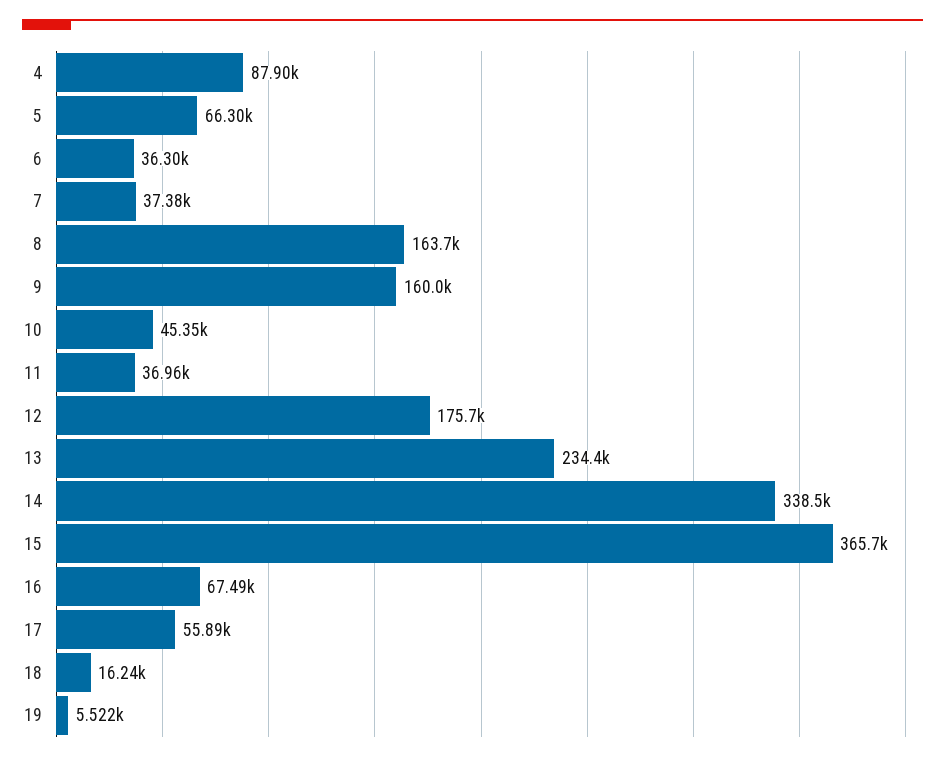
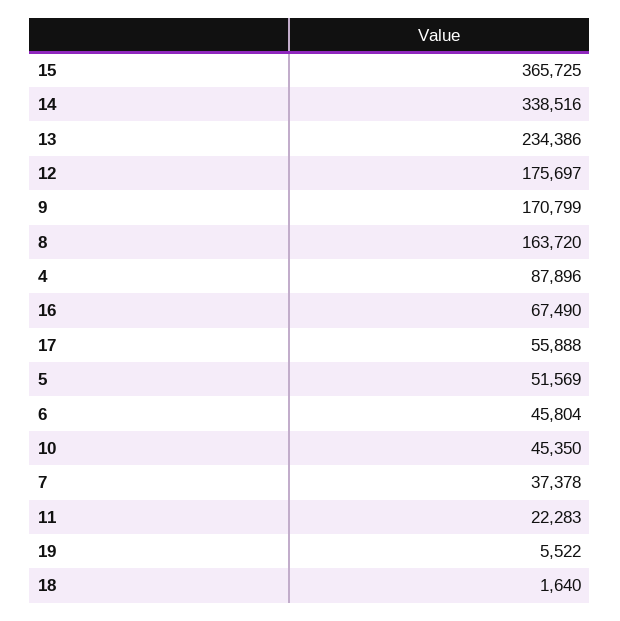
  {
    "4": 87896,
-   "5": 66300,
+   "5": 51569,
-   "6": 36300,
+   "6": 45804,
    "7": 37378,
    "8": 163720,
-   "9": 160000,
+   "9": 170799,
    "10": 45350,
-   "11": 36960,
+   "11": 22283,
    "12": 175697,
    "13": 234386,
    "14": 338516,
    "15": 365725,
    "16": 67490,
    "17": 55888,
-   "18": 16240,
+   "18": 1640,
    "19": 5522
  }

